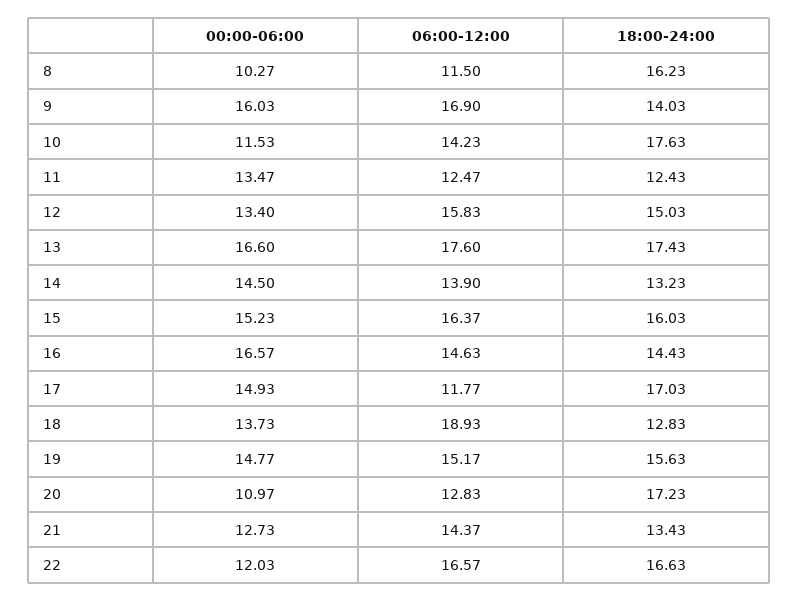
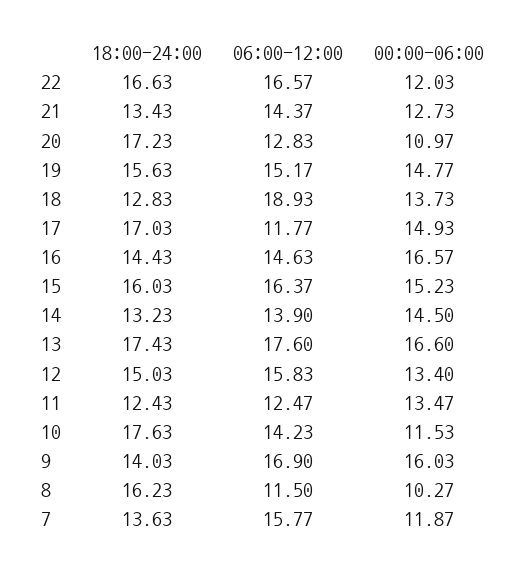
  {
    "00:00-06:00": {
      "8": 10.27,
      "9": 16.03,
      "10": 11.53,
      "11": 13.47,
      "12": 13.4,
      "13": 16.6,
      "14": 14.5,
      "15": 15.23,
      "16": 16.57,
      "17": 14.93,
      "18": 13.73,
      "19": 14.77,
      "20": 10.97,
      "21": 12.73,
-     "22": 12.03
+     "22": 12.03,
+     "7": 11.87
    },
    "06:00-12:00": {
      "8": 11.5,
      "9": 16.9,
      "10": 14.23,
      "11": 12.47,
      "12": 15.83,
      "13": 17.6,
      "14": 13.9,
      "15": 16.37,
      "16": 14.63,
      "17": 11.77,
      "18": 18.93,
      "19": 15.17,
      "20": 12.83,
      "21": 14.37,
-     "22": 16.57
+     "22": 16.57,
+     "7": 15.77
    },
    "18:00-24:00": {
      "8": 16.23,
      "9": 14.03,
      "10": 17.63,
      "11": 12.43,
      "12": 15.03,
      "13": 17.43,
      "14": 13.23,
      "15": 16.03,
      "16": 14.43,
      "17": 17.03,
      "18": 12.83,
      "19": 15.63,
      "20": 17.23,
      "21": 13.43,
-     "22": 16.63
+     "22": 16.63,
+     "7": 13.63
    }
  }

